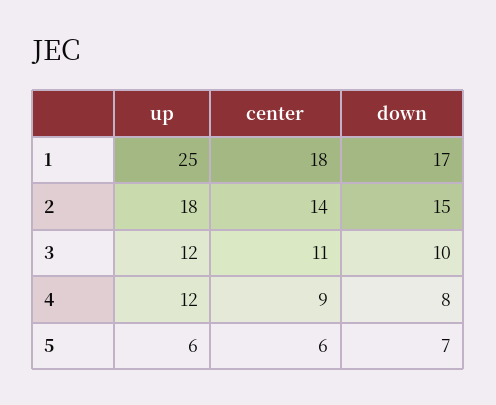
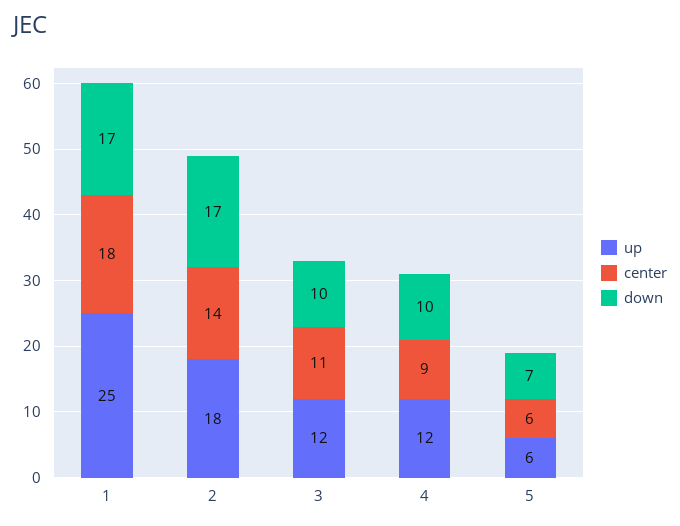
  {
    "up": {
      "1": 25,
      "2": 18,
      "3": 12,
      "4": 12,
      "5": 6
    },
    "center": {
      "1": 18,
      "2": 14,
      "3": 11,
      "4": 9,
      "5": 6
    },
    "down": {
      "1": 17,
-     "2": 15,
+     "2": 17,
      "3": 10,
-     "4": 8,
+     "4": 10,
      "5": 7
    }
  }

